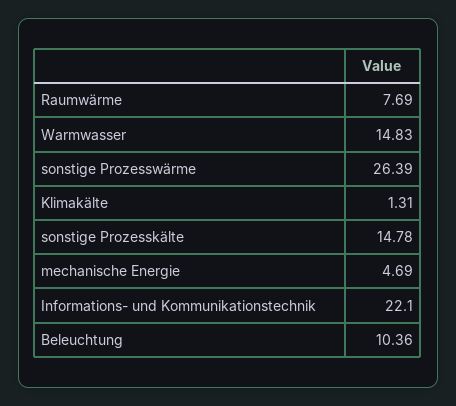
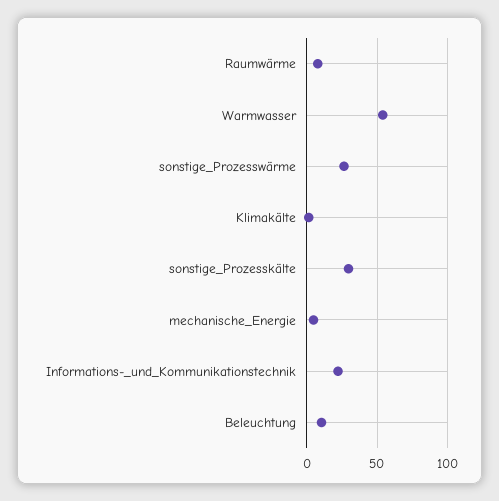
  {
    "Raumwärme": 7.69,
-   "Warmwasser": 14.83,
+   "Warmwasser": 55,
    "sonstige Prozesswärme": 26.39,
    "Klimakälte": 1.31,
-   "sonstige Prozesskälte": 14.78,
+   "sonstige Prozesskälte": 30,
    "mechanische Energie": 4.69,
    "Informations- und Kommunikationstechnik": 22.1,
    "Beleuchtung": 10.36
  }

